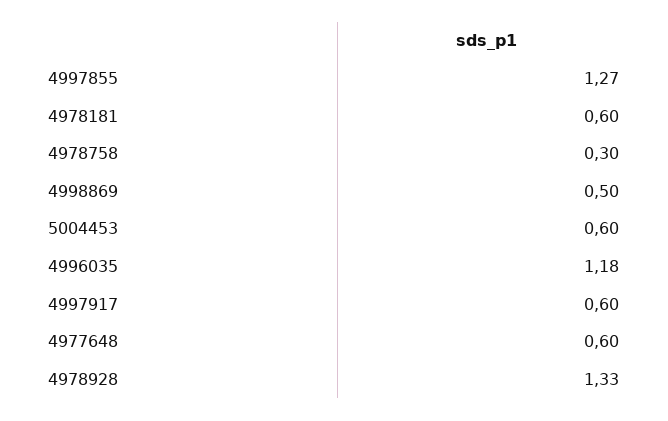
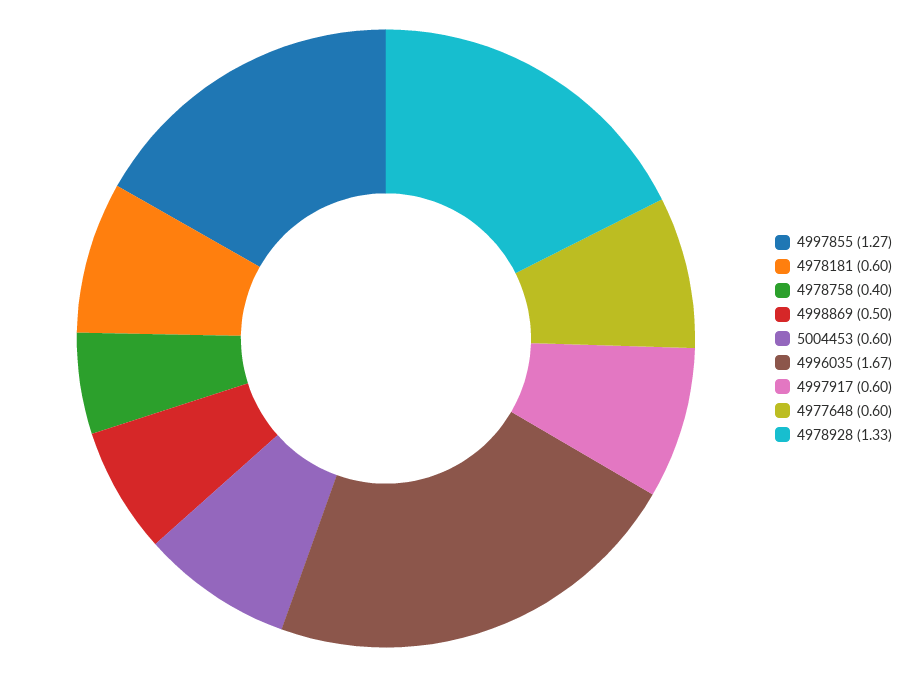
  {
    "4997855": 1.27,
    "4978181": 0.6,
-   "4978758": 0.3,
+   "4978758": 0.4,
    "4998869": 0.5,
    "5004453": 0.6,
-   "4996035": 1.18,
+   "4996035": 1.67,
    "4997917": 0.6,
    "4977648": 0.6,
    "4978928": 1.33
  }

